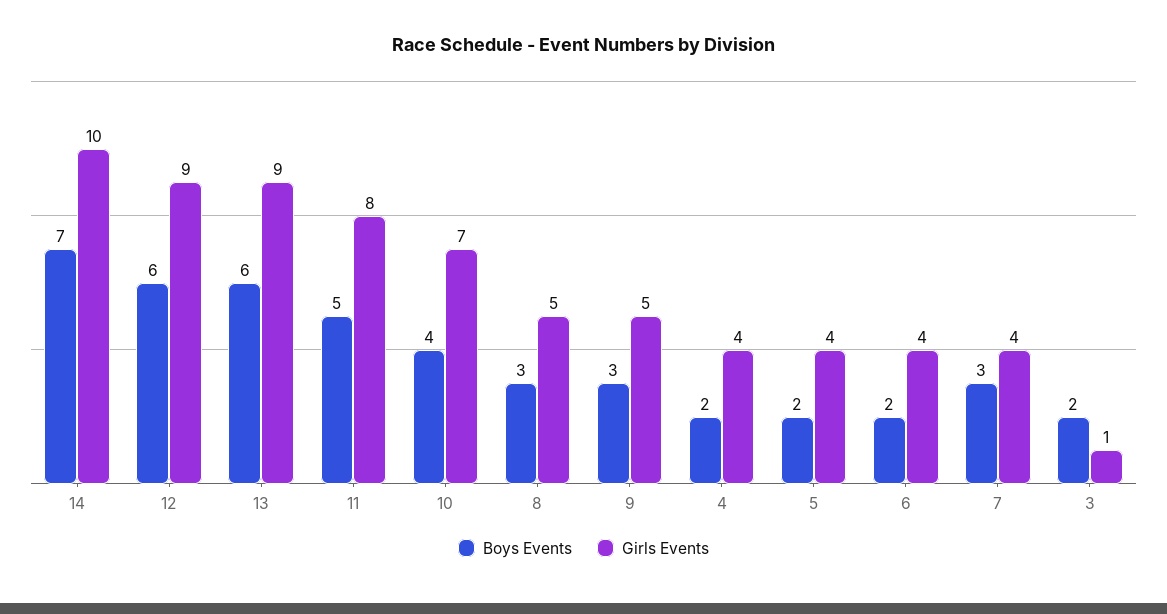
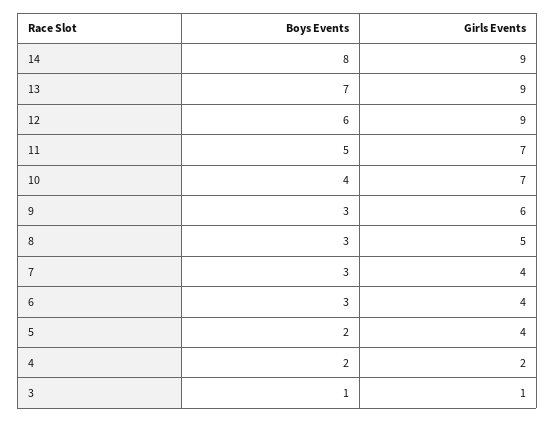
  {
    "Boys Events": {
-     "14": 7,
+     "14": 8,
      "12": 6,
-     "13": 6,
+     "13": 7,
      "11": 5,
      "10": 4,
      "8": 3,
      "9": 3,
      "4": 2,
      "5": 2,
-     "6": 2,
+     "6": 3,
      "7": 3,
-     "3": 2
+     "3": 1
    },
    "Girls Events": {
-     "14": 10,
+     "14": 9,
      "12": 9,
      "13": 9,
-     "11": 8,
+     "11": 7,
      "10": 7,
      "8": 5,
-     "9": 5,
+     "9": 6,
-     "4": 4,
+     "4": 2,
      "5": 4,
      "6": 4,
      "7": 4,
      "3": 1
    }
  }

